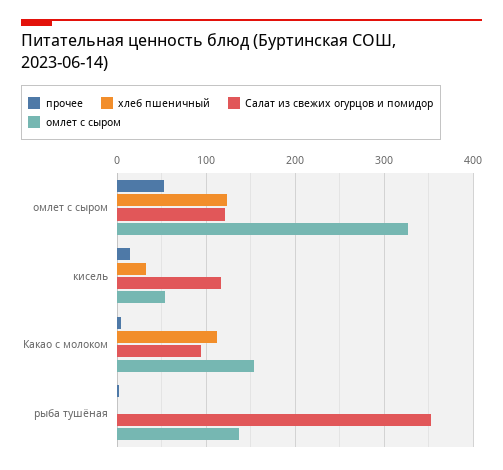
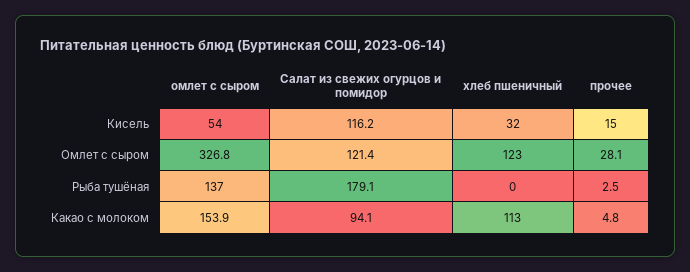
  {
    "прочее": {
-     "омлет с сыром": 50,
+     "омлет с сыром": 28.1,
      "кисель": 15,
      "Какао с молоком": 4.8,
      "рыба тушёная": 2.5
    },
    "хлеб пшеничный": {
      "омлет с сыром": 123,
      "кисель": 32,
      "Какао с молоком": 113,
      "рыба тушёная": 0
    },
    "Салат из свежих огурцов и помидор": {
      "омлет с сыром": 121.4,
      "кисель": 116.2,
      "Какао с молоком": 94.1,
-     "рыба тушёная": 350
+     "рыба тушёная": 179.1
    },
    "омлет с сыром": {
      "омлет с сыром": 326.8,
      "кисель": 54,
      "Какао с молоком": 153.9,
      "рыба тушёная": 137
    }
  }

